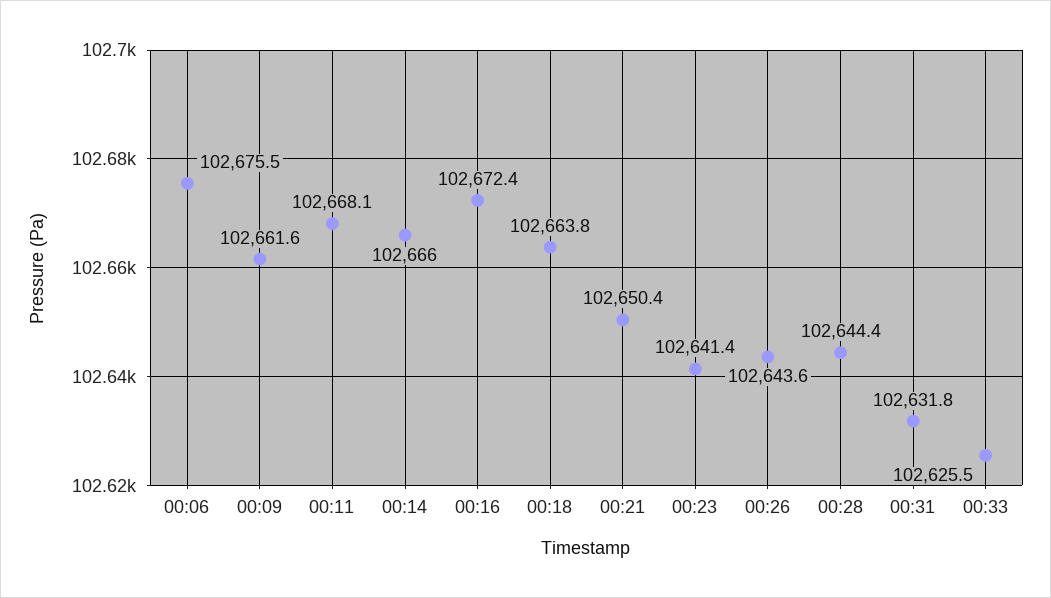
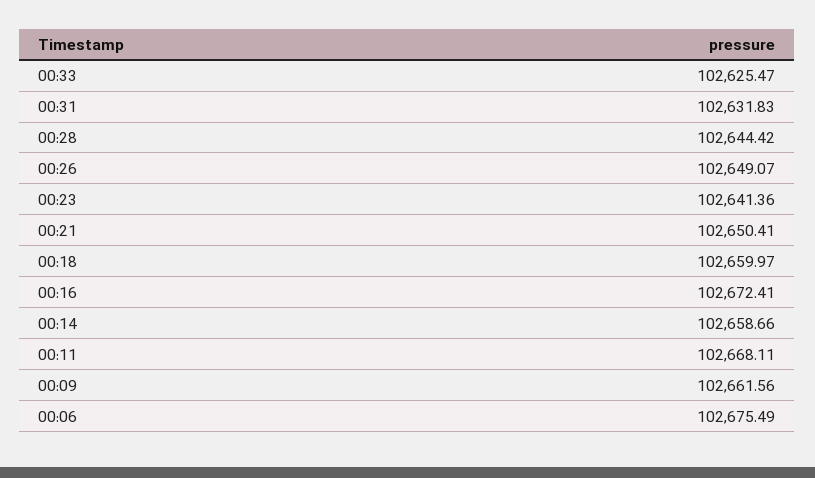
  {
    "00:06": 102675.49,
    "00:09": 102661.56,
    "00:11": 102668.11,
-   "00:14": 102666,
+   "00:14": 102658.66,
    "00:16": 102672.41,
-   "00:18": 102663.8,
+   "00:18": 102659.97,
    "00:21": 102650.41,
    "00:23": 102641.36,
-   "00:26": 102643.6,
+   "00:26": 102649.07,
    "00:28": 102644.42,
    "00:31": 102631.83,
    "00:33": 102625.47
  }

